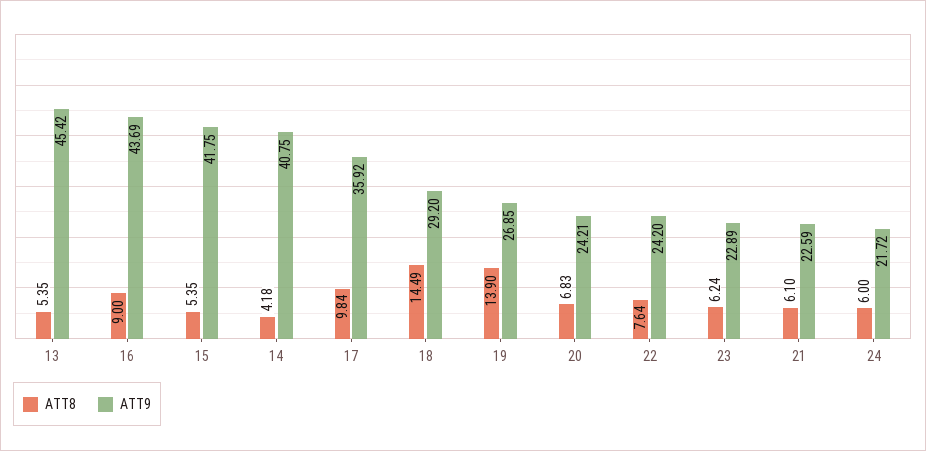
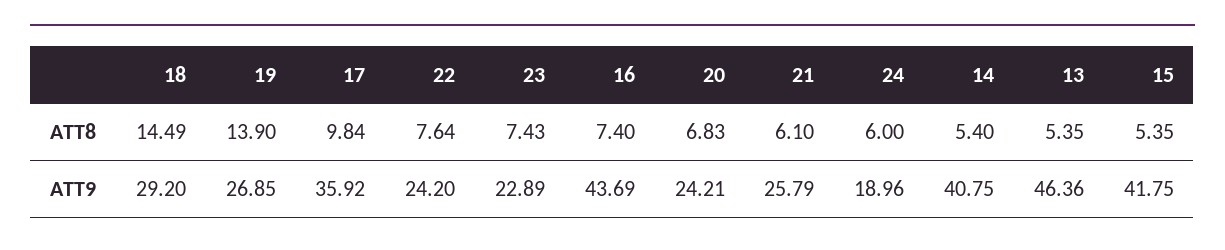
  {
    "ATT8": {
      "13": 5.35,
-     "16": 9,
+     "16": 7.4,
      "15": 5.35,
-     "14": 4.18,
+     "14": 5.4,
      "17": 9.84,
      "18": 14.49,
      "19": 13.9,
      "20": 6.83,
      "22": 7.64,
-     "23": 6.24,
+     "23": 7.43,
      "21": 6.1,
      "24": 6
    },
    "ATT9": {
-     "13": 45.42,
+     "13": 46.36,
      "16": 43.69,
      "15": 41.75,
      "14": 40.75,
      "17": 35.92,
      "18": 29.2,
      "19": 26.85,
      "20": 24.21,
      "22": 24.2,
      "23": 22.89,
-     "21": 22.59,
+     "21": 25.79,
-     "24": 21.72
+     "24": 18.96
    }
  }

